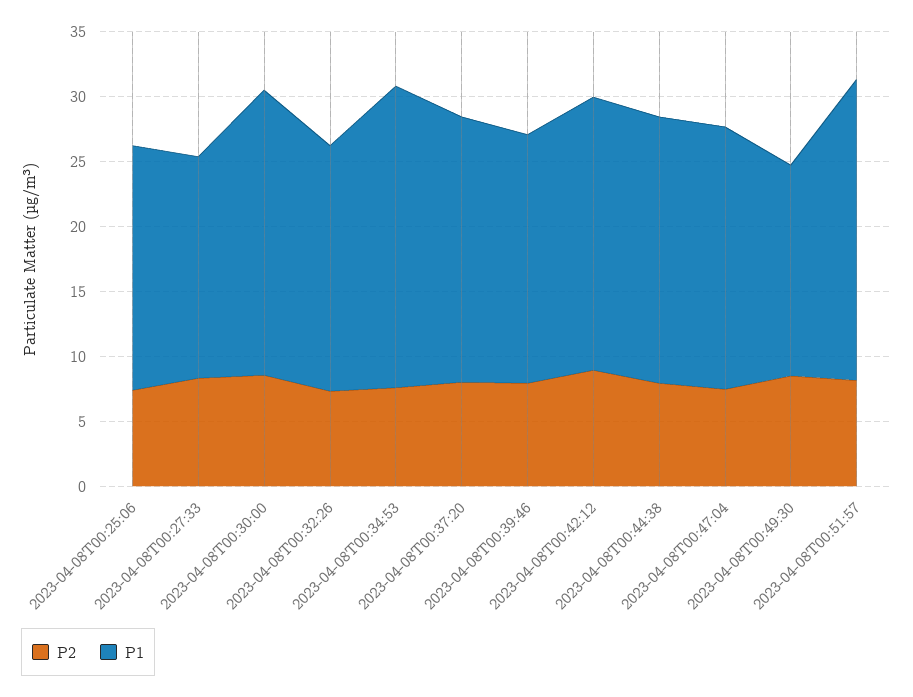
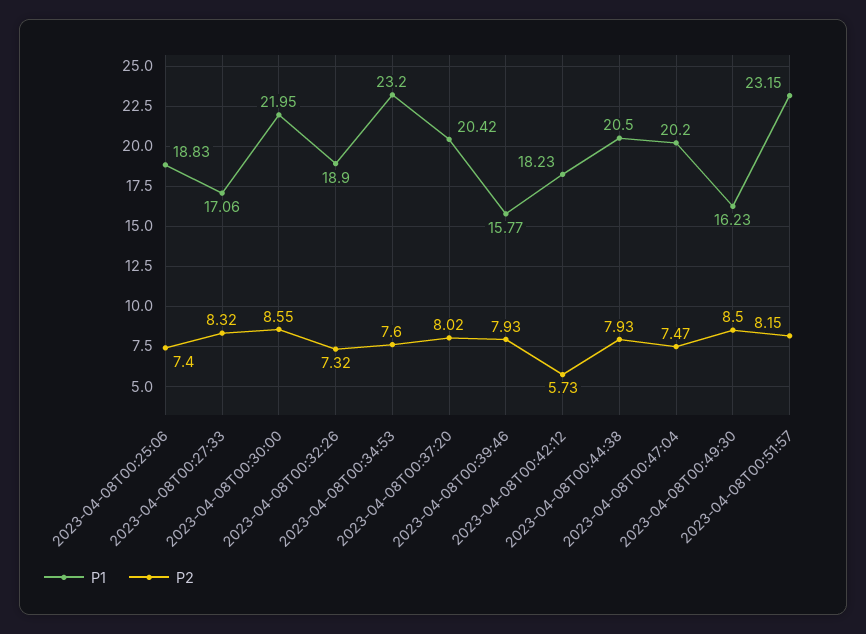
  {
    "P2": {
      "2023-04-08T00:25:06": 7.4,
      "2023-04-08T00:27:33": 8.32,
      "2023-04-08T00:30:00": 8.55,
      "2023-04-08T00:32:26": 7.32,
      "2023-04-08T00:34:53": 7.6,
      "2023-04-08T00:37:20": 8.02,
      "2023-04-08T00:39:46": 7.93,
-     "2023-04-08T00:42:12": 9,
+     "2023-04-08T00:42:12": 5.73,
      "2023-04-08T00:44:38": 7.93,
      "2023-04-08T00:47:04": 7.47,
      "2023-04-08T00:49:30": 8.5,
      "2023-04-08T00:51:57": 8.15
    },
    "P1": {
      "2023-04-08T00:25:06": 18.83,
      "2023-04-08T00:27:33": 17.06,
      "2023-04-08T00:30:00": 21.95,
      "2023-04-08T00:32:26": 18.9,
      "2023-04-08T00:34:53": 23.2,
      "2023-04-08T00:37:20": 20.42,
-     "2023-04-08T00:39:46": 19,
+     "2023-04-08T00:39:46": 15.77,
-     "2023-04-08T00:42:12": 21,
+     "2023-04-08T00:42:12": 18.23,
      "2023-04-08T00:44:38": 20.5,
      "2023-04-08T00:47:04": 20.2,
      "2023-04-08T00:49:30": 16.23,
      "2023-04-08T00:51:57": 23.15
    }
  }

